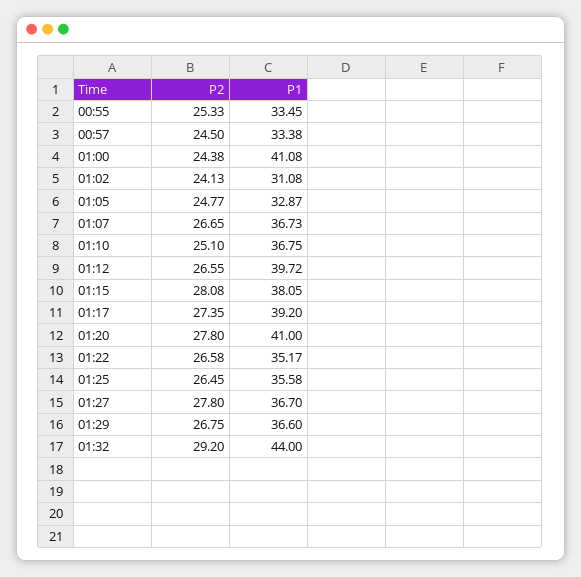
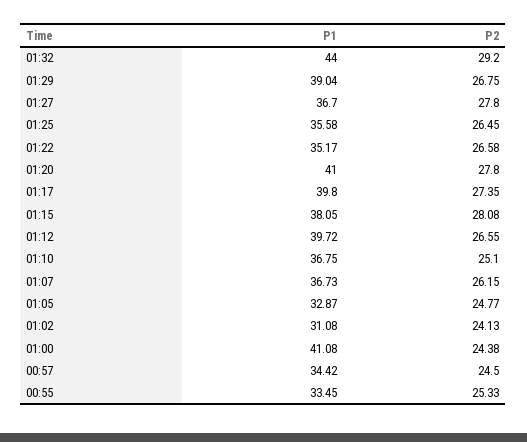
  {
    "P2": {
      "00:55": 25.33,
      "00:57": 24.5,
      "01:00": 24.38,
      "01:02": 24.13,
      "01:05": 24.77,
-     "01:07": 26.65,
+     "01:07": 26.15,
      "01:10": 25.1,
      "01:12": 26.55,
      "01:15": 28.08,
      "01:17": 27.35,
      "01:20": 27.8,
      "01:22": 26.58,
      "01:25": 26.45,
      "01:27": 27.8,
      "01:29": 26.75,
      "01:32": 29.2
    },
    "P1": {
      "00:55": 33.45,
-     "00:57": 33.38,
+     "00:57": 34.42,
      "01:00": 41.08,
      "01:02": 31.08,
      "01:05": 32.87,
      "01:07": 36.73,
      "01:10": 36.75,
      "01:12": 39.72,
      "01:15": 38.05,
-     "01:17": 39.2,
+     "01:17": 39.8,
      "01:20": 41,
      "01:22": 35.17,
      "01:25": 35.58,
      "01:27": 36.7,
-     "01:29": 36.6,
+     "01:29": 39.04,
      "01:32": 44
    }
  }

